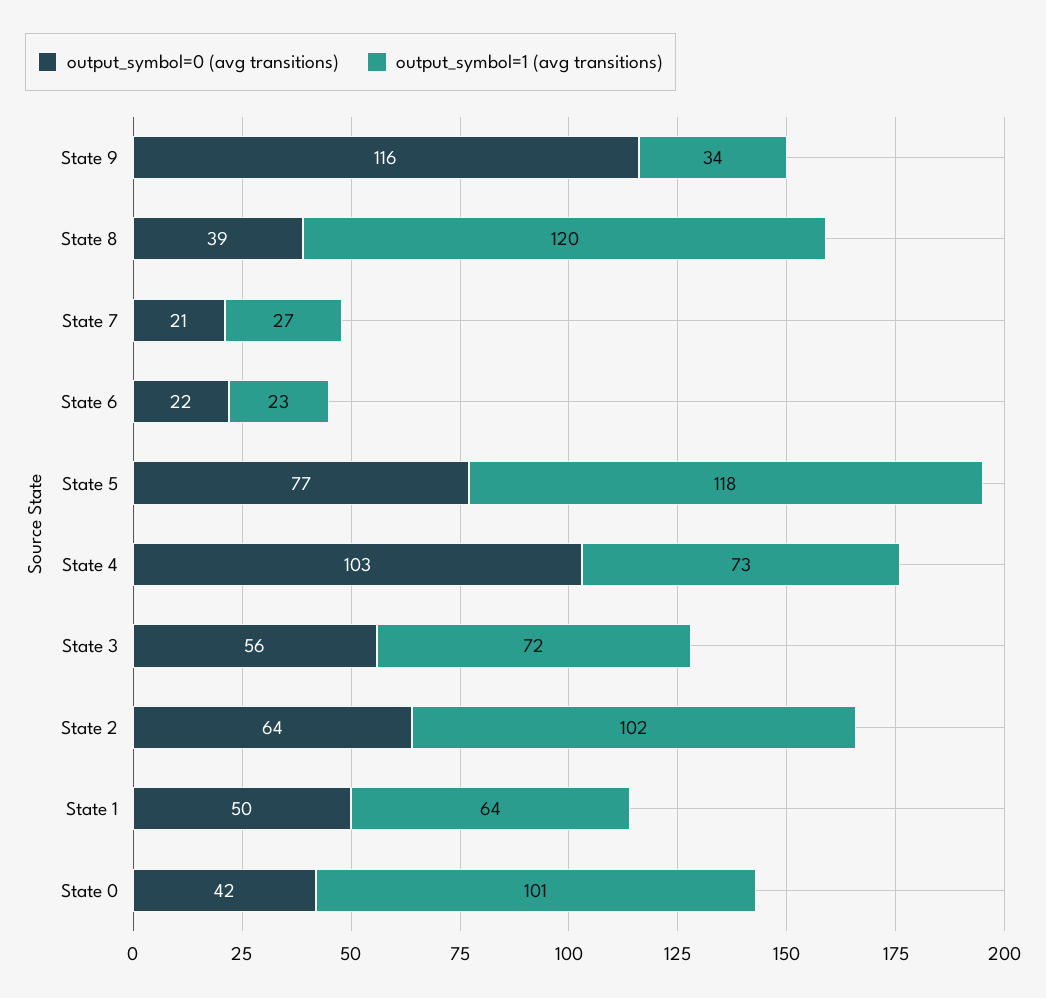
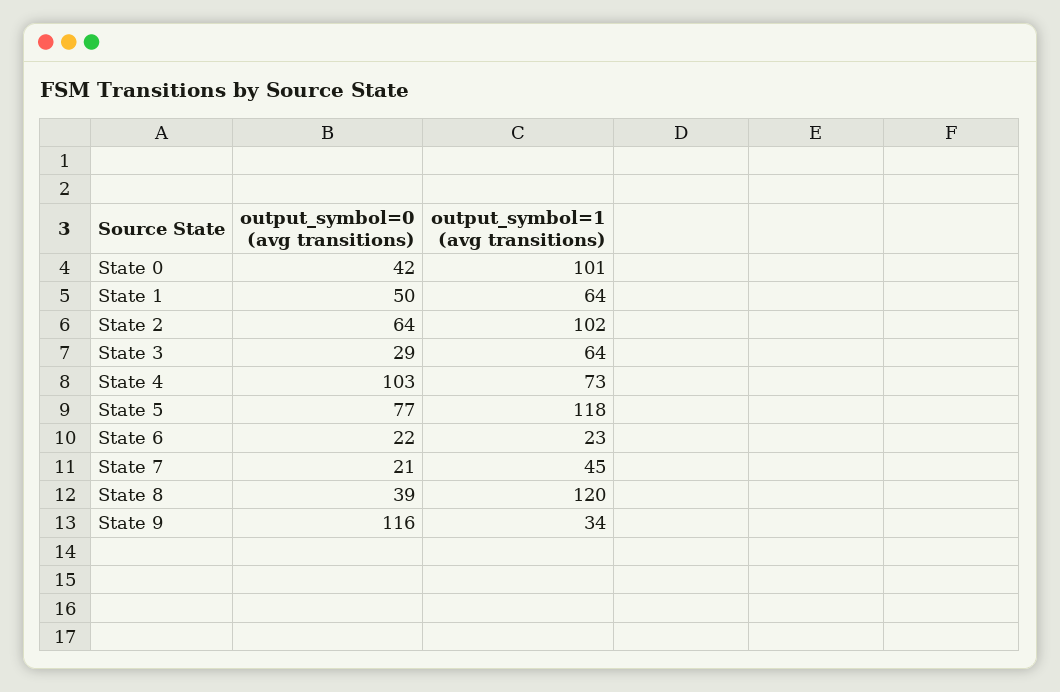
  {
    "output_symbol=0 (avg transitions)": {
      "State 9": 116,
      "State 8": 39,
      "State 7": 21,
      "State 6": 22,
      "State 5": 77,
      "State 4": 103,
-     "State 3": 56,
+     "State 3": 29,
      "State 2": 64,
      "State 1": 50,
      "State 0": 42
    },
    "output_symbol=1 (avg transitions)": {
      "State 9": 34,
      "State 8": 120,
-     "State 7": 27,
+     "State 7": 45,
      "State 6": 23,
      "State 5": 118,
      "State 4": 73,
-     "State 3": 72,
+     "State 3": 64,
      "State 2": 102,
      "State 1": 64,
      "State 0": 101
    }
  }

